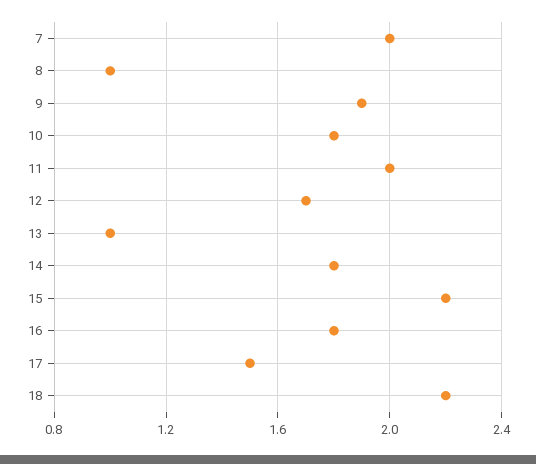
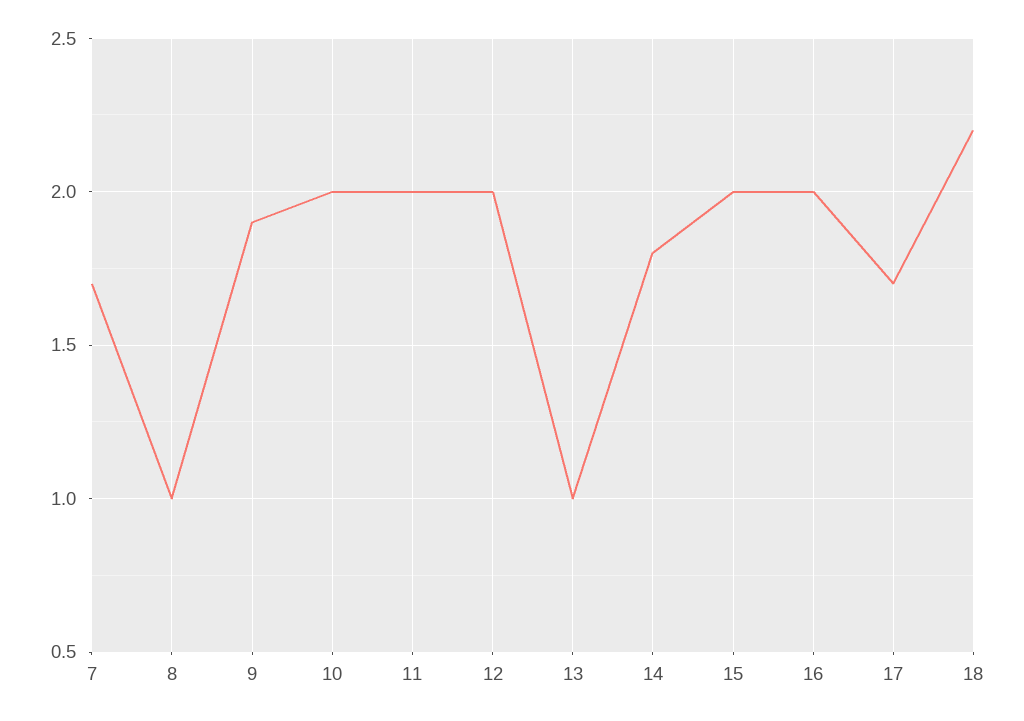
  {
-   "7": 2,
+   "7": 1.7,
    "8": 1,
    "9": 1.9,
-   "10": 1.8,
+   "10": 2,
    "11": 2,
-   "12": 1.7,
+   "12": 2,
    "13": 1,
    "14": 1.8,
-   "15": 2.2,
+   "15": 2,
-   "16": 1.8,
+   "16": 2,
-   "17": 1.5,
+   "17": 1.7,
    "18": 2.2
  }

